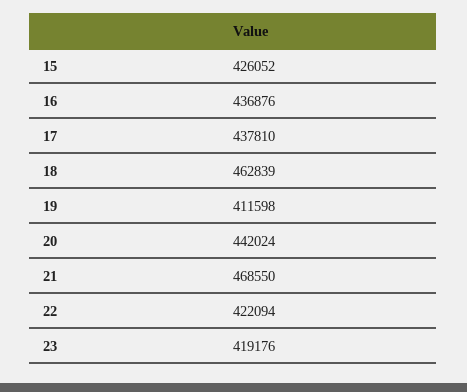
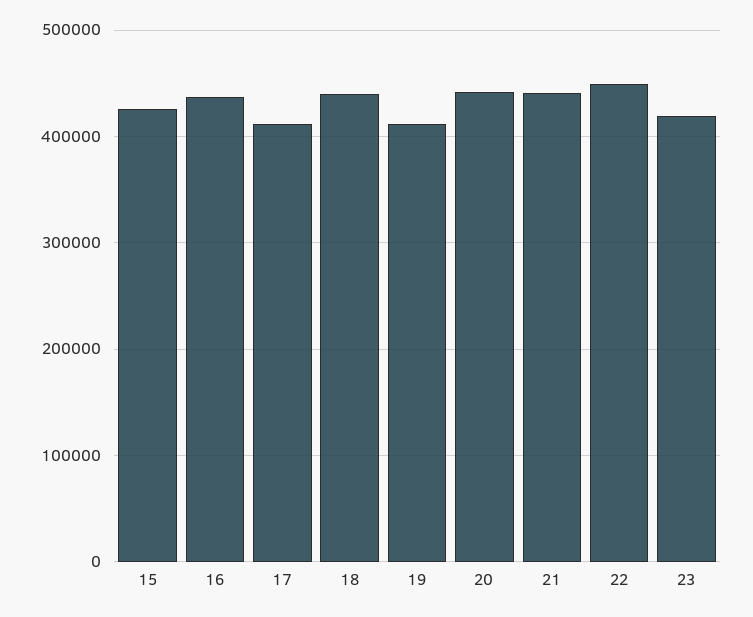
  {
    "15": 426052,
    "16": 436876,
-   "17": 437810,
+   "17": 410000,
-   "18": 462839,
+   "18": 440000,
    "19": 411598,
    "20": 442024,
-   "21": 468550,
+   "21": 440000,
-   "22": 422094,
+   "22": 450000,
    "23": 419176
  }

